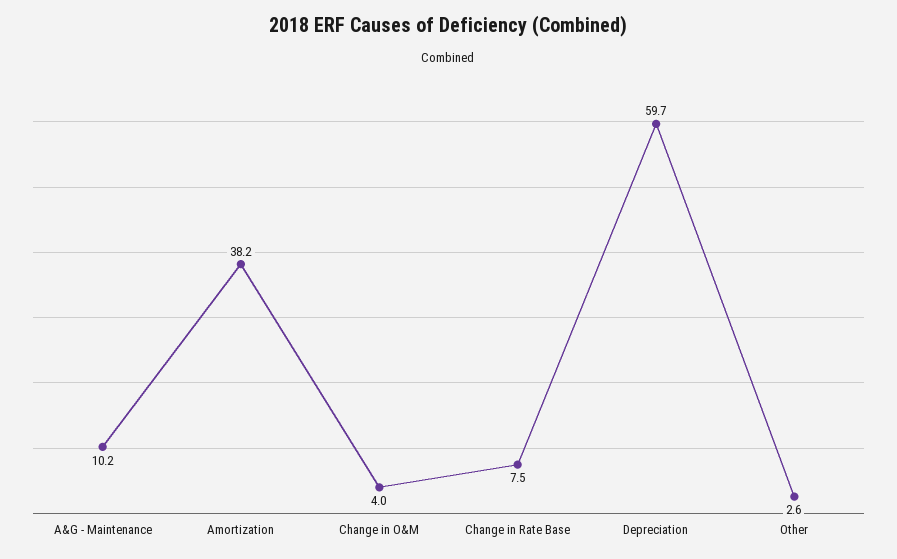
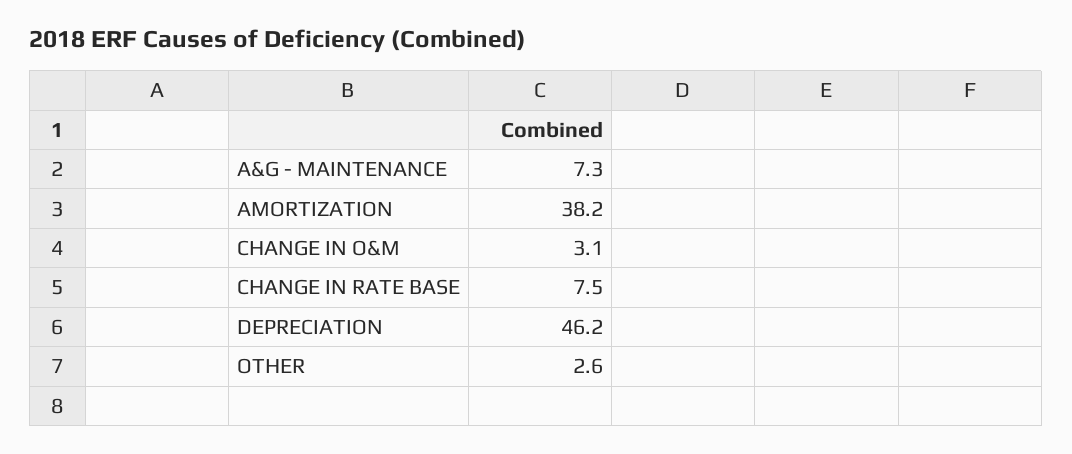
  {
-   "A&G - Maintenance": 10.2,
+   "A&G - Maintenance": 7.3,
    "Amortization": 38.2,
-   "Change in O&M": 4,
+   "Change in O&M": 3.1,
    "Change in Rate Base": 7.5,
-   "Depreciation": 59.7,
+   "Depreciation": 46.2,
    "Other": 2.6
  }

